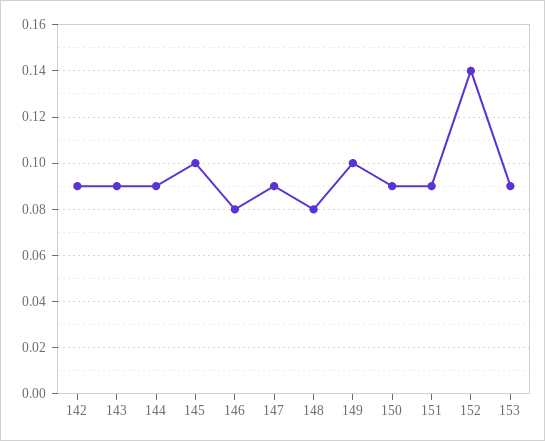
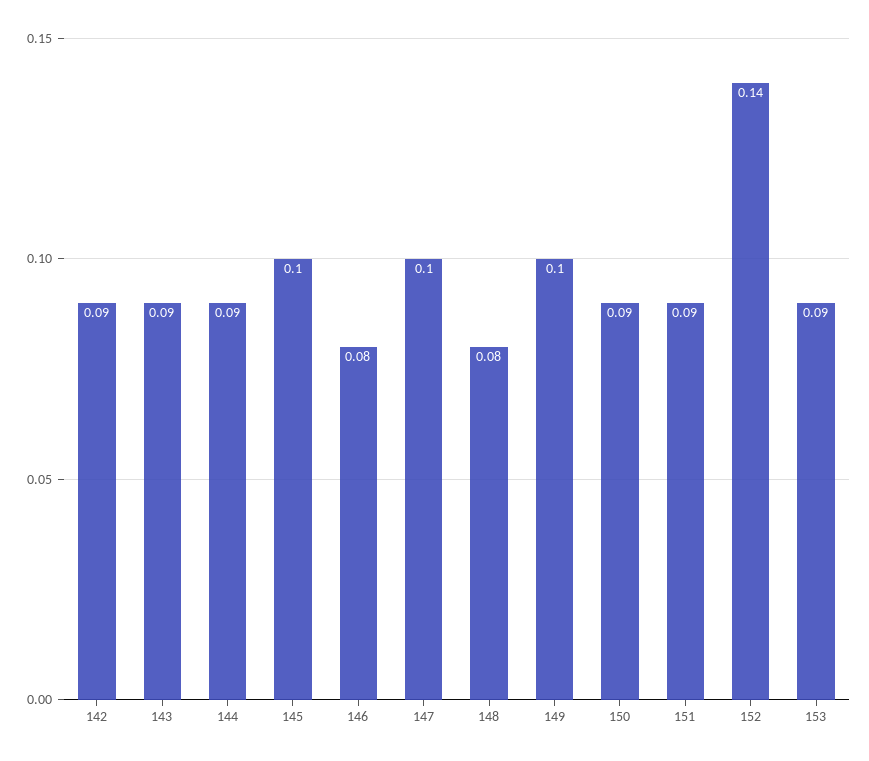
  {
    "142": 0.09,
    "143": 0.09,
    "144": 0.09,
    "145": 0.1,
    "146": 0.08,
-   "147": 0.09,
+   "147": 0.1,
    "148": 0.08,
    "149": 0.1,
    "150": 0.09,
    "151": 0.09,
    "152": 0.14,
    "153": 0.09
  }

